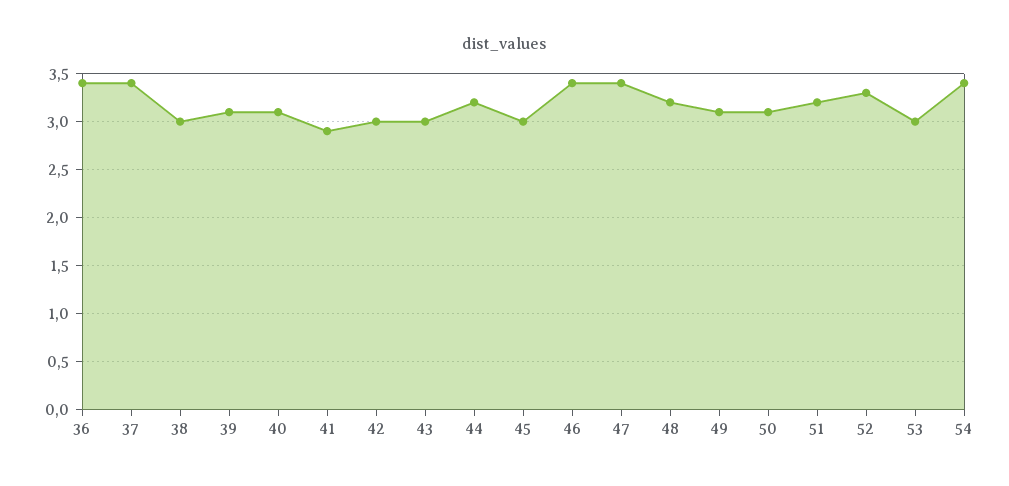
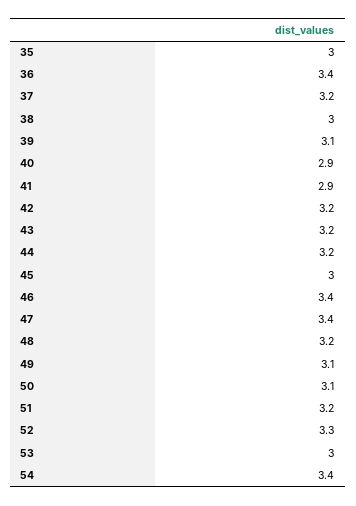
  {
    "36": 3.4,
-   "37": 3.4,
+   "37": 3.2,
    "38": 3,
    "39": 3.1,
-   "40": 3.1,
+   "40": 2.9,
    "41": 2.9,
-   "42": 3,
+   "42": 3.2,
-   "43": 3,
+   "43": 3.2,
    "44": 3.2,
    "45": 3,
    "46": 3.4,
    "47": 3.4,
    "48": 3.2,
    "49": 3.1,
    "50": 3.1,
    "51": 3.2,
    "52": 3.3,
    "53": 3,
-   "54": 3.4
+   "54": 3.4,
+   "35": 3
  }

